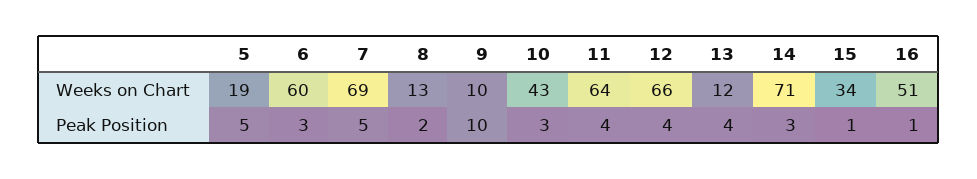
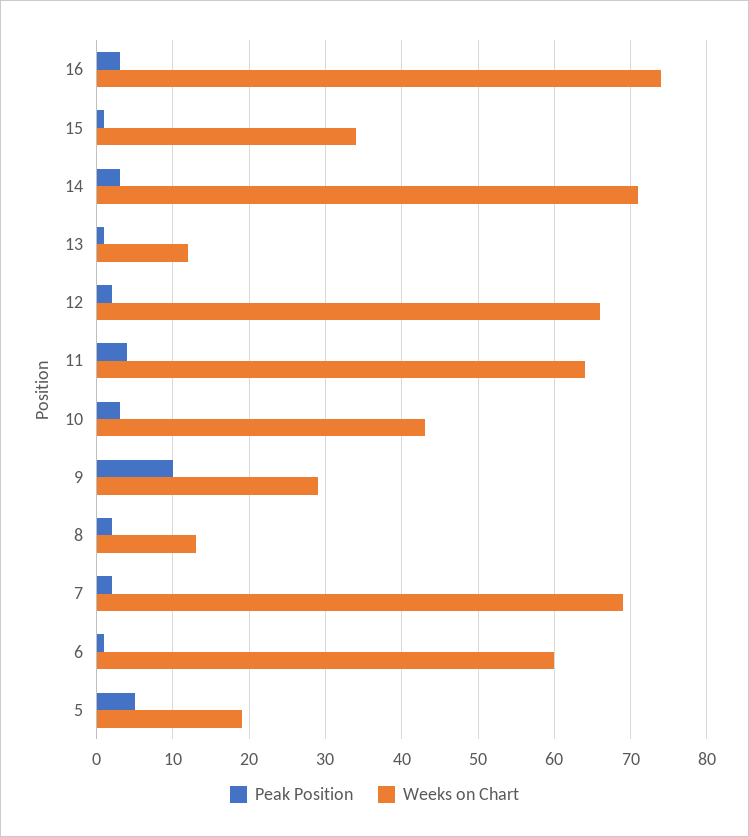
  {
    "Weeks on Chart": {
      "5": 19,
      "6": 60,
      "7": 69,
      "8": 13,
-     "9": 10,
+     "9": 29,
      "10": 43,
      "11": 64,
      "12": 66,
      "13": 12,
      "14": 71,
      "15": 34,
-     "16": 51
+     "16": 74
    },
    "Peak Position": {
      "5": 5,
-     "6": 3,
+     "6": 1,
-     "7": 5,
+     "7": 2,
      "8": 2,
      "9": 10,
      "10": 3,
      "11": 4,
-     "12": 4,
+     "12": 2,
-     "13": 4,
+     "13": 1,
      "14": 3,
      "15": 1,
-     "16": 1
+     "16": 3
    }
  }

